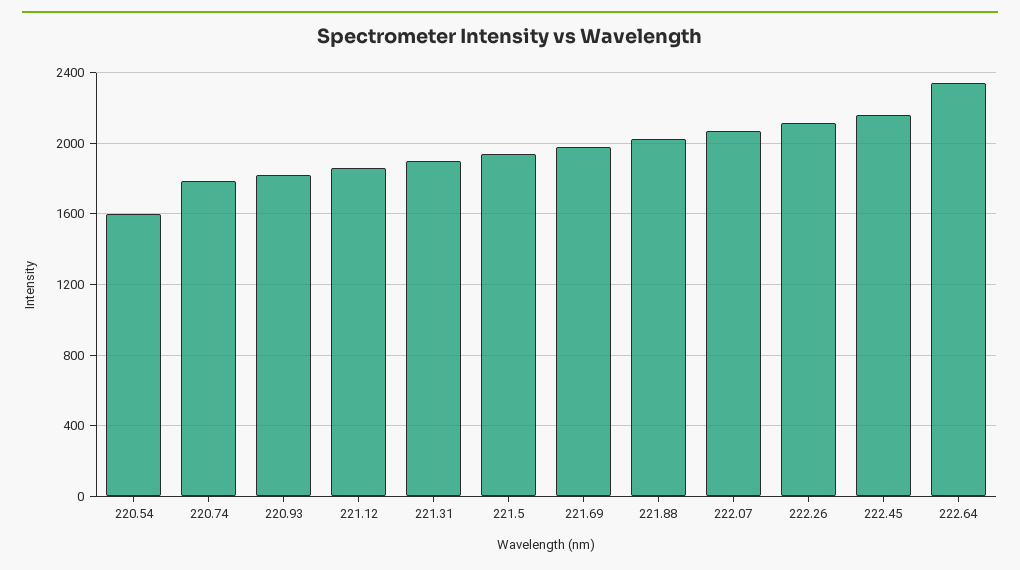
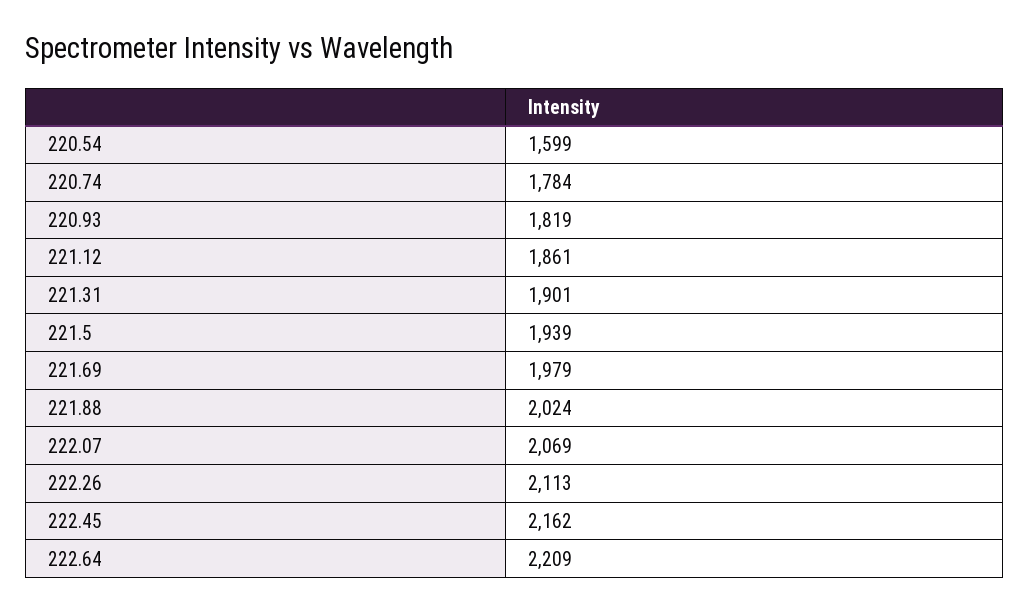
  {
    "220.54": 1599,
    "220.74": 1784,
    "220.93": 1819,
    "221.12": 1861,
    "221.31": 1901,
    "221.5": 1939,
    "221.69": 1979,
    "221.88": 2024,
    "222.07": 2069,
    "222.26": 2113,
    "222.45": 2162,
-   "222.64": 2350
+   "222.64": 2209
  }

